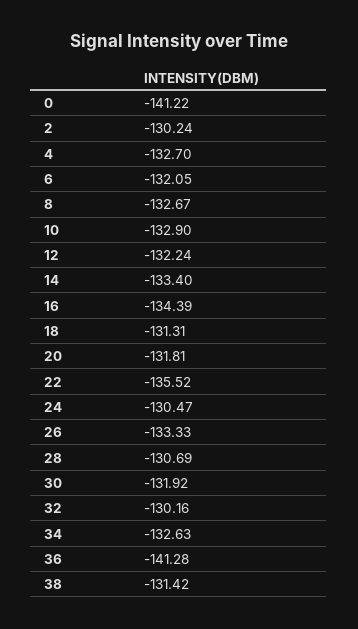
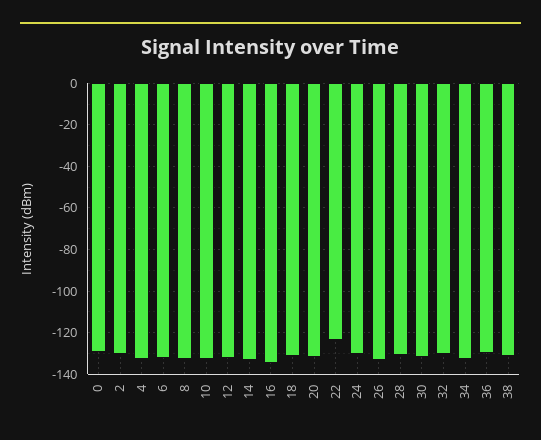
  {
-   "0": -141.22,
+   "0": -130,
    "2": -130.24,
    "4": -132.7,
    "6": -132.05,
    "8": -132.67,
    "10": -132.9,
    "12": -132.24,
    "14": -133.4,
    "16": -134.39,
    "18": -131.31,
    "20": -131.81,
-   "22": -135.52,
+   "22": -125,
    "24": -130.47,
    "26": -133.33,
    "28": -130.69,
    "30": -131.92,
    "32": -130.16,
    "34": -132.63,
-   "36": -141.28,
+   "36": -130,
    "38": -131.42
  }

